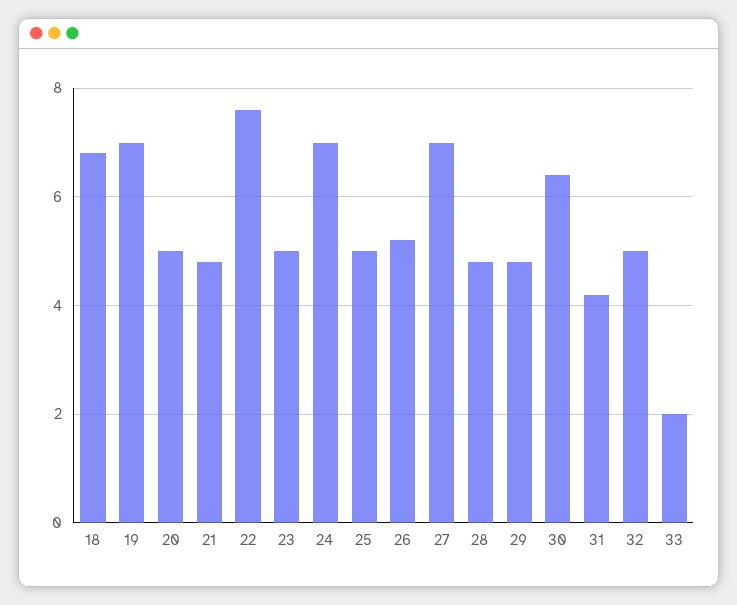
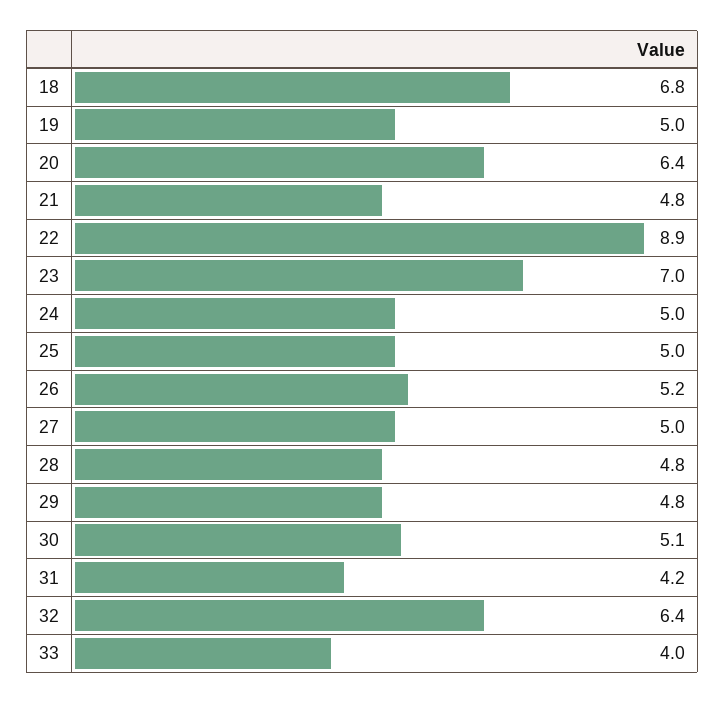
  {
    "18": 6.8,
-   "19": 7,
+   "19": 5,
-   "20": 5,
+   "20": 6.4,
    "21": 4.8,
-   "22": 7.5,
+   "22": 8.9,
-   "23": 5,
+   "23": 7,
-   "24": 7,
+   "24": 5,
    "25": 5,
    "26": 5.2,
-   "27": 7,
+   "27": 5,
    "28": 4.8,
    "29": 4.8,
-   "30": 6.5,
+   "30": 5.1,
    "31": 4.2,
-   "32": 5,
+   "32": 6.4,
-   "33": 2
+   "33": 4
  }

